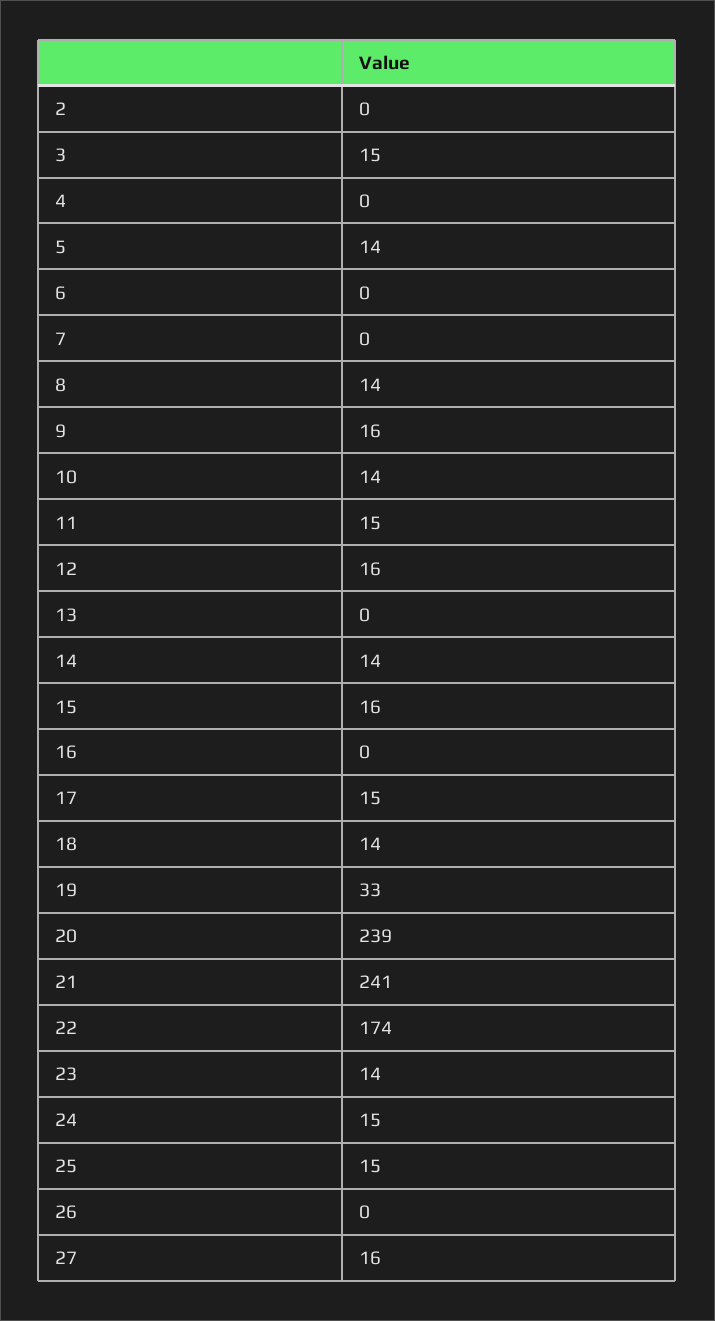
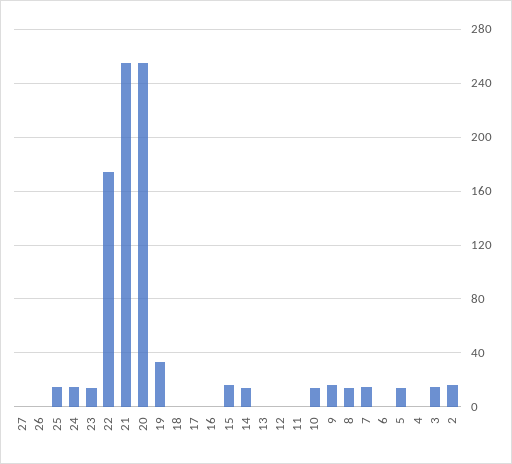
  {
-   "2": 0,
+   "2": 15,
    "3": 15,
    "4": 0,
    "5": 14,
    "6": 0,
-   "7": 0,
+   "7": 15,
    "8": 14,
    "9": 16,
    "10": 14,
-   "11": 15,
+   "11": 0,
-   "12": 16,
+   "12": 0,
    "13": 0,
    "14": 14,
    "15": 16,
    "16": 0,
-   "17": 15,
+   "17": 0,
-   "18": 14,
+   "18": 0,
    "19": 33,
-   "20": 239,
+   "20": 255,
-   "21": 241,
+   "21": 255,
    "22": 174,
    "23": 14,
    "24": 15,
    "25": 15,
    "26": 0,
-   "27": 16
+   "27": 0
  }

